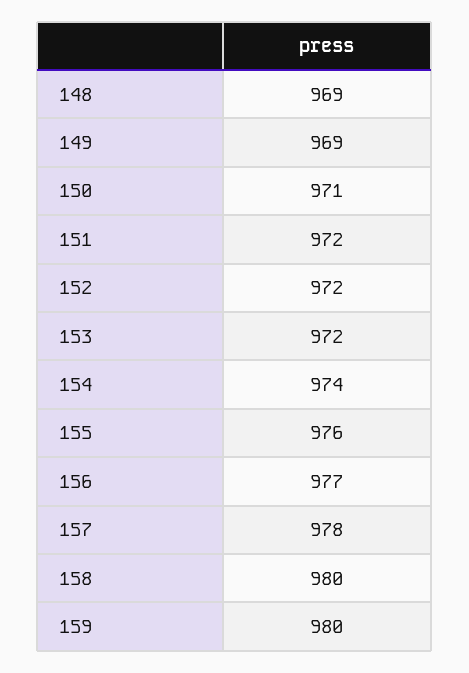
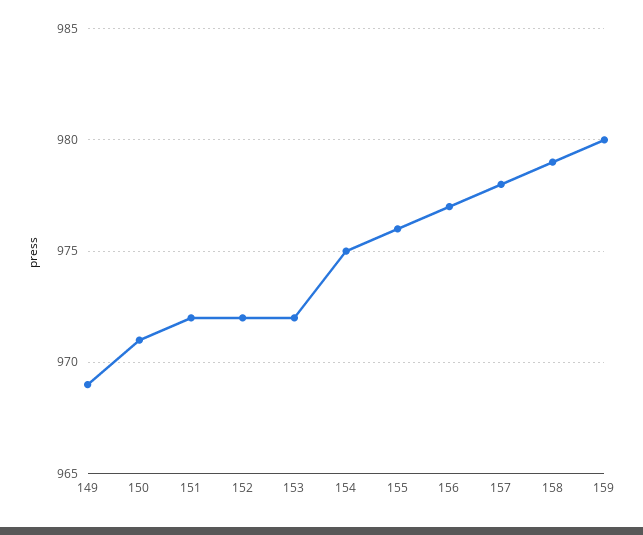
  {
-   "148": 969,
    "149": 969,
    "150": 971,
    "151": 972,
    "152": 972,
    "153": 972,
-   "154": 974,
+   "154": 975,
    "155": 976,
    "156": 977,
    "157": 978,
-   "158": 980,
+   "158": 979,
    "159": 980
  }

